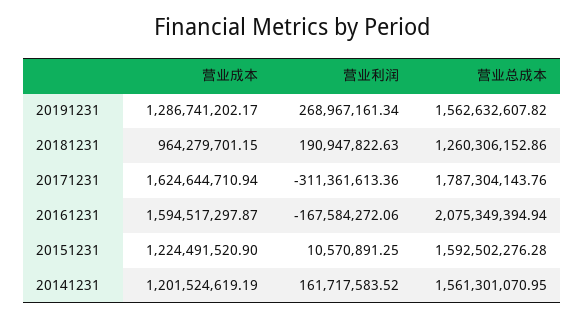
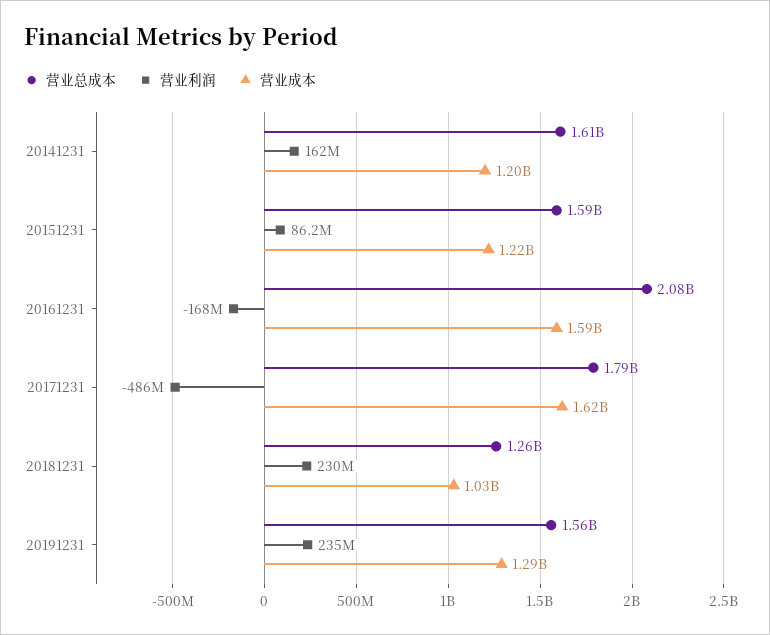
  {
    "营业成本": {
      "20191231": 1286741202.17,
-     "20181231": 964279701.15,
+     "20181231": 1030000000,
      "20171231": 1624644710.94,
      "20161231": 1594517297.87,
      "20151231": 1224491520.9,
      "20141231": 1201524619.19
    },
    "营业利润": {
-     "20191231": 268967161.34,
+     "20191231": 235000000,
-     "20181231": 190947822.63,
+     "20181231": 230000000,
-     "20171231": -311361613.36,
+     "20171231": -486000000,
      "20161231": -167584272.06,
-     "20151231": 10570891.25,
+     "20151231": 86200000,
      "20141231": 161717583.52
    },
    "营业总成本": {
      "20191231": 1562632607.82,
      "20181231": 1260306152.86,
      "20171231": 1787304143.76,
      "20161231": 2075349394.94,
      "20151231": 1592502276.28,
-     "20141231": 1561301070.95
+     "20141231": 1610000000
    }
  }

